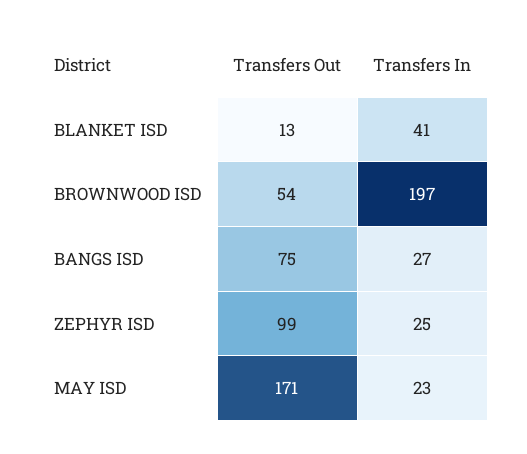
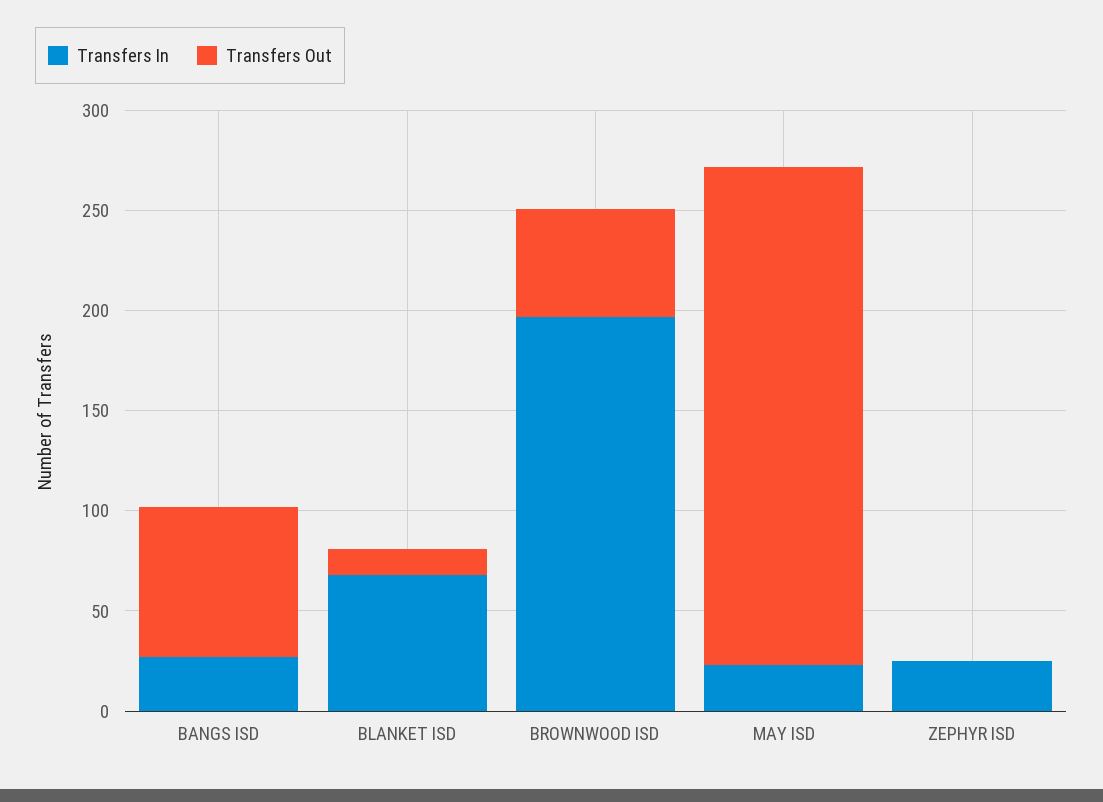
  {
    "Transfers Out": {
      "BLANKET ISD": 13,
      "BROWNWOOD ISD": 54,
      "BANGS ISD": 75,
-     "ZEPHYR ISD": 99,
+     "ZEPHYR ISD": 0,
-     "MAY ISD": 171
+     "MAY ISD": 250
    },
    "Transfers In": {
-     "BLANKET ISD": 41,
+     "BLANKET ISD": 70,
      "BROWNWOOD ISD": 197,
      "BANGS ISD": 27,
      "ZEPHYR ISD": 25,
      "MAY ISD": 23
    }
  }

